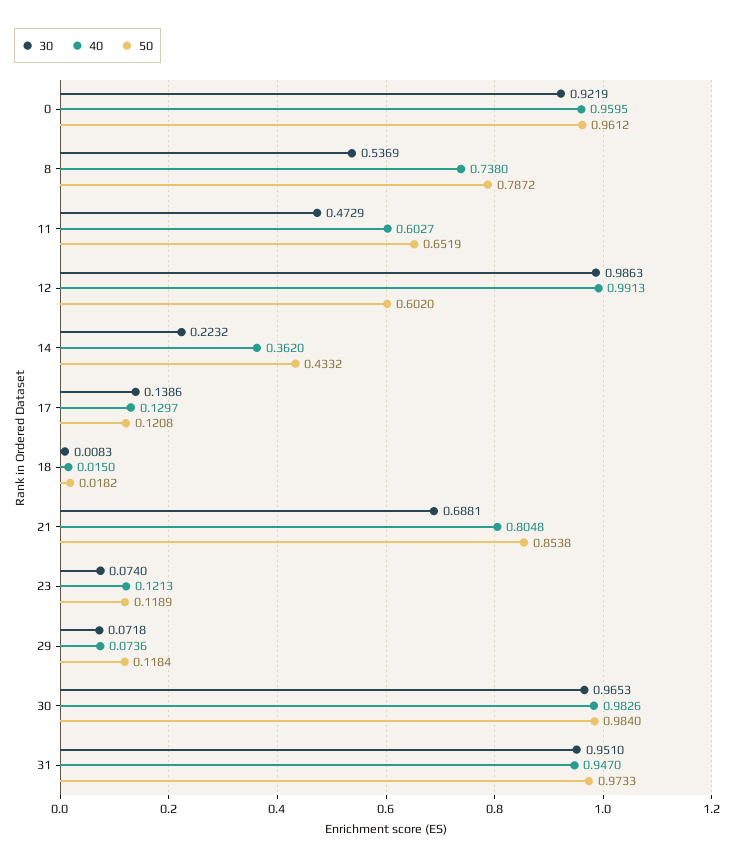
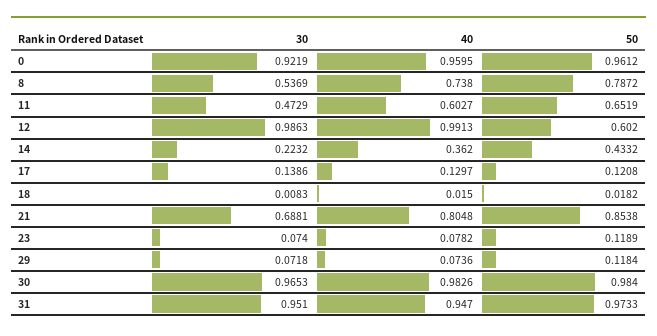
  {
    "30": {
      "0": 0.9219,
      "8": 0.5369,
      "11": 0.4729,
      "12": 0.9863,
      "14": 0.2232,
      "17": 0.1386,
      "18": 0.0083,
      "21": 0.6881,
      "23": 0.074,
      "29": 0.0718,
      "30": 0.9653,
      "31": 0.951
    },
    "40": {
      "0": 0.9595,
      "8": 0.738,
      "11": 0.6027,
      "12": 0.9913,
      "14": 0.362,
      "17": 0.1297,
      "18": 0.015,
      "21": 0.8048,
-     "23": 0.1213,
+     "23": 0.0782,
      "29": 0.0736,
      "30": 0.9826,
      "31": 0.947
    },
    "50": {
      "0": 0.9612,
      "8": 0.7872,
      "11": 0.6519,
      "12": 0.602,
      "14": 0.4332,
      "17": 0.1208,
      "18": 0.0182,
      "21": 0.8538,
      "23": 0.1189,
      "29": 0.1184,
      "30": 0.984,
      "31": 0.9733
    }
  }

